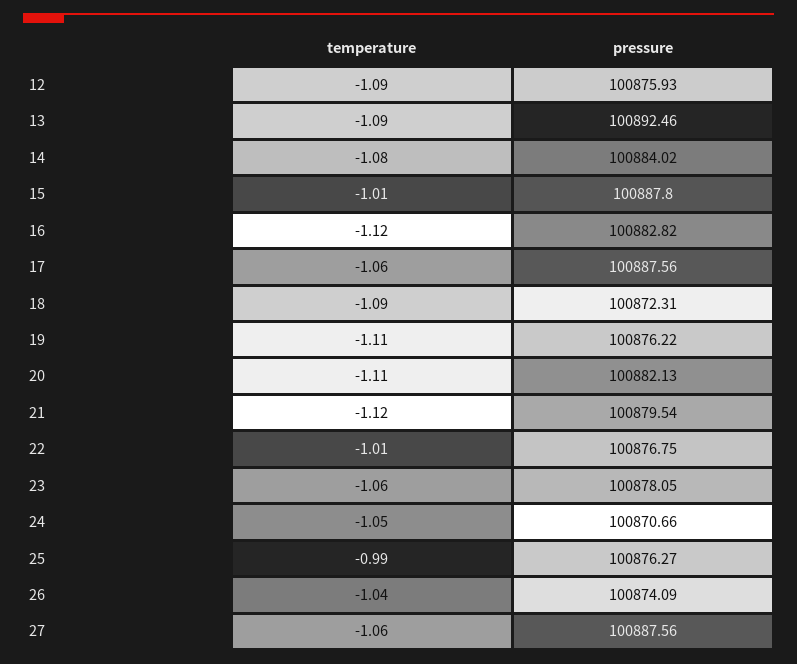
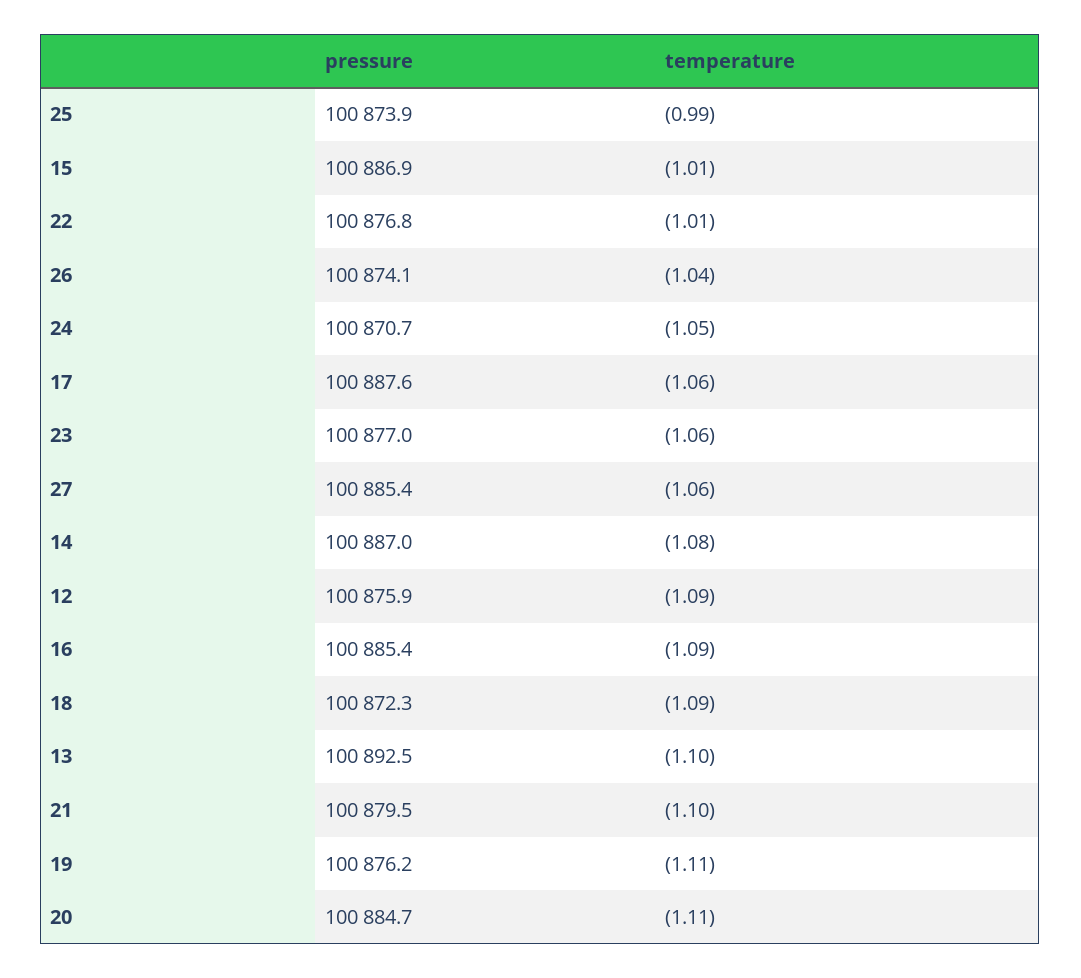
  {
    "temperature": {
      "12": -1.09,
-     "13": -1.09,
+     "13": -1.1,
      "14": -1.08,
      "15": -1.01,
-     "16": -1.12,
+     "16": -1.09,
      "17": -1.06,
      "18": -1.09,
      "19": -1.11,
      "20": -1.11,
-     "21": -1.12,
+     "21": -1.1,
      "22": -1.01,
      "23": -1.06,
      "24": -1.05,
      "25": -0.99,
      "26": -1.04,
      "27": -1.06
    },
    "pressure": {
      "12": 100875.93,
      "13": 100892.46,
-     "14": 100884.02,
+     "14": 100887,
-     "15": 100887.8,
+     "15": 100886.9,
-     "16": 100882.82,
+     "16": 100885.4,
      "17": 100887.56,
      "18": 100872.31,
      "19": 100876.22,
-     "20": 100882.13,
+     "20": 100884.7,
      "21": 100879.54,
      "22": 100876.75,
-     "23": 100878.05,
+     "23": 100877,
      "24": 100870.66,
-     "25": 100876.27,
+     "25": 100873.9,
      "26": 100874.09,
-     "27": 100887.56
+     "27": 100885.4
    }
  }

